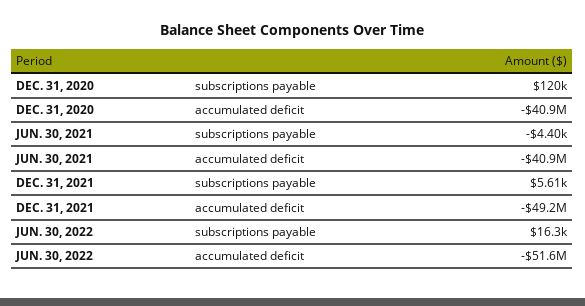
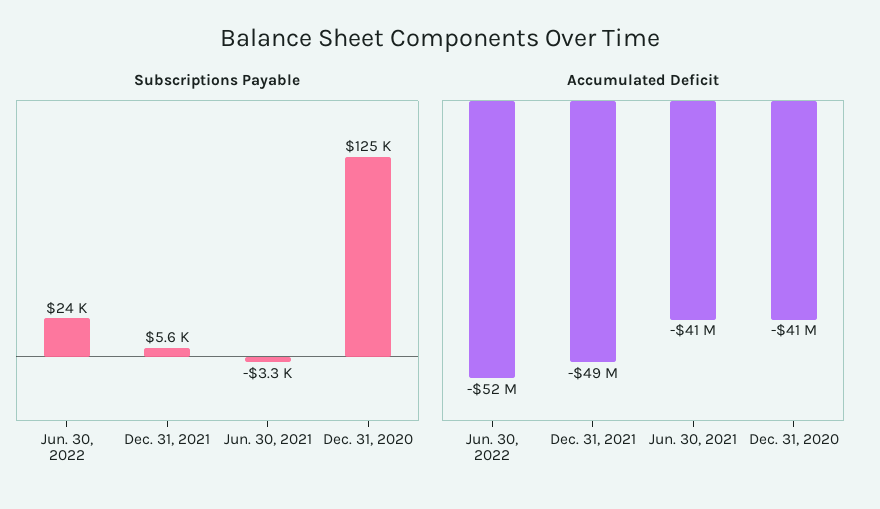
  {
    "subscriptions payable": {
-     "DEC. 31, 2020": 120000,
+     "DEC. 31, 2020": 125000,
-     "JUN. 30, 2021": -4400,
+     "JUN. 30, 2021": -3300,
      "DEC. 31, 2021": 5610,
-     "JUN. 30, 2022": 16300
+     "JUN. 30, 2022": 24000
    },
    "accumulated deficit": {
      "DEC. 31, 2020": -40900000,
      "JUN. 30, 2021": -40900000,
      "DEC. 31, 2021": -49200000,
      "JUN. 30, 2022": -51600000
    }
  }

